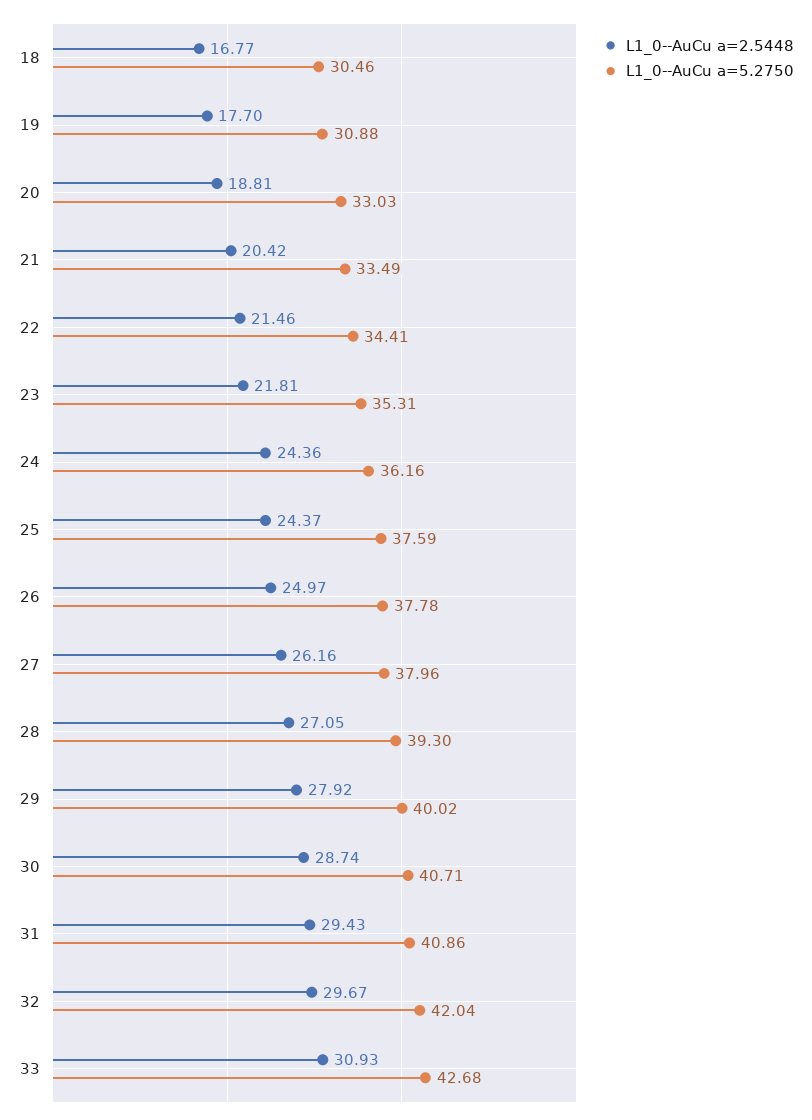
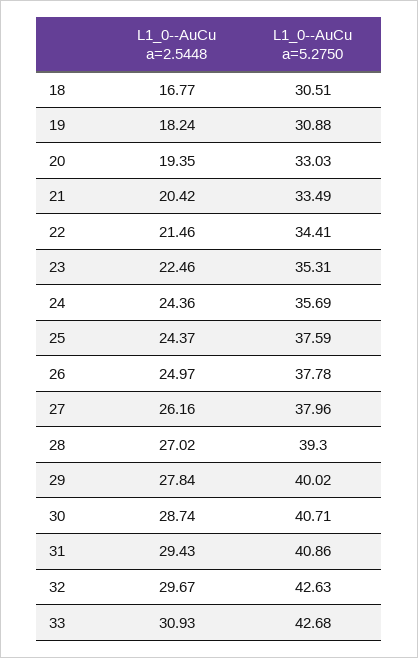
  {
    "L1_0--AuCu a=2.5448": {
      "18": 16.77,
-     "19": 17.7,
+     "19": 18.24,
-     "20": 18.81,
+     "20": 19.35,
      "21": 20.42,
      "22": 21.46,
-     "23": 21.81,
+     "23": 22.46,
      "24": 24.36,
      "25": 24.37,
      "26": 24.97,
      "27": 26.16,
-     "28": 27.05,
+     "28": 27.02,
-     "29": 27.92,
+     "29": 27.84,
      "30": 28.74,
      "31": 29.43,
      "32": 29.67,
      "33": 30.93
    },
    "L1_0--AuCu a=5.2750": {
-     "18": 30.46,
+     "18": 30.51,
      "19": 30.88,
      "20": 33.03,
      "21": 33.49,
      "22": 34.41,
      "23": 35.31,
-     "24": 36.16,
+     "24": 35.69,
      "25": 37.59,
      "26": 37.78,
      "27": 37.96,
      "28": 39.3,
      "29": 40.02,
      "30": 40.71,
      "31": 40.86,
-     "32": 42.04,
+     "32": 42.63,
      "33": 42.68
    }
  }

